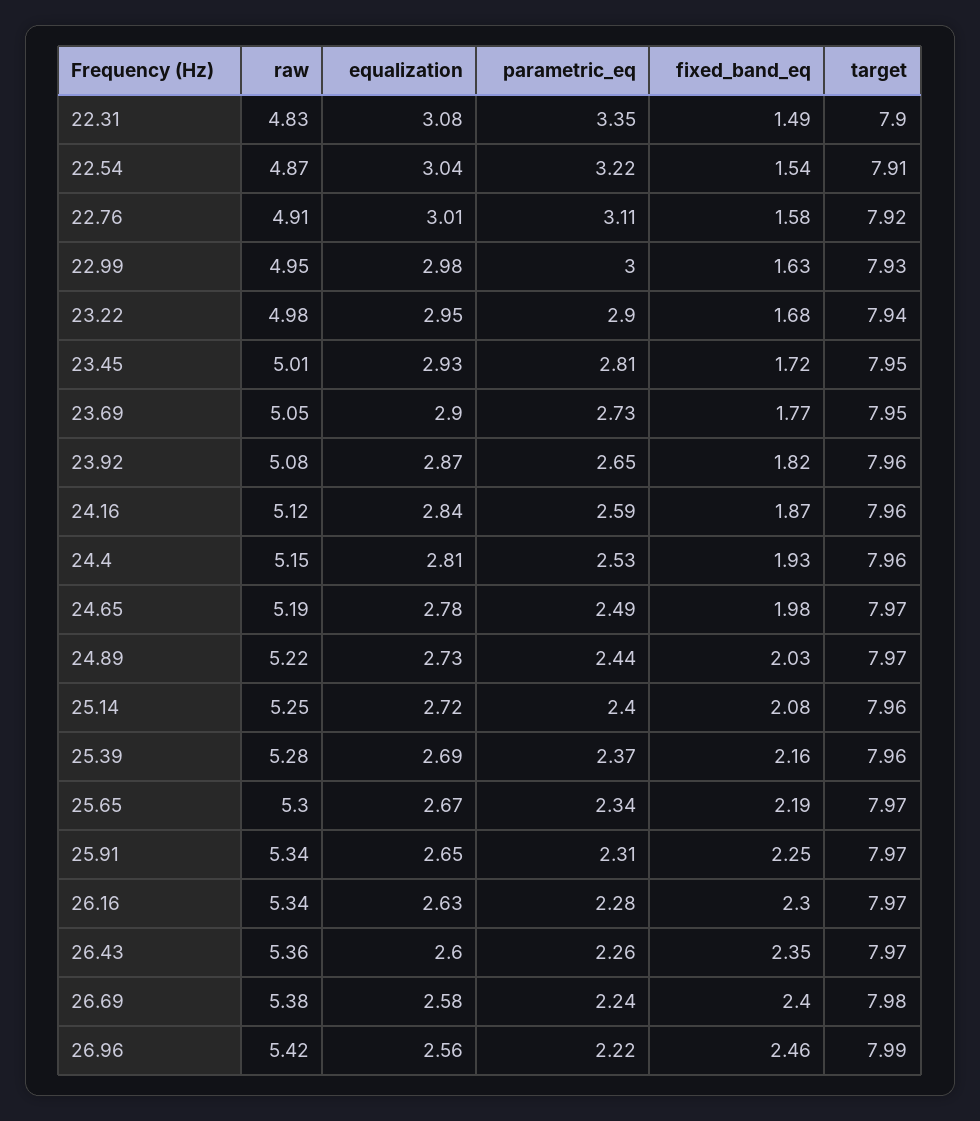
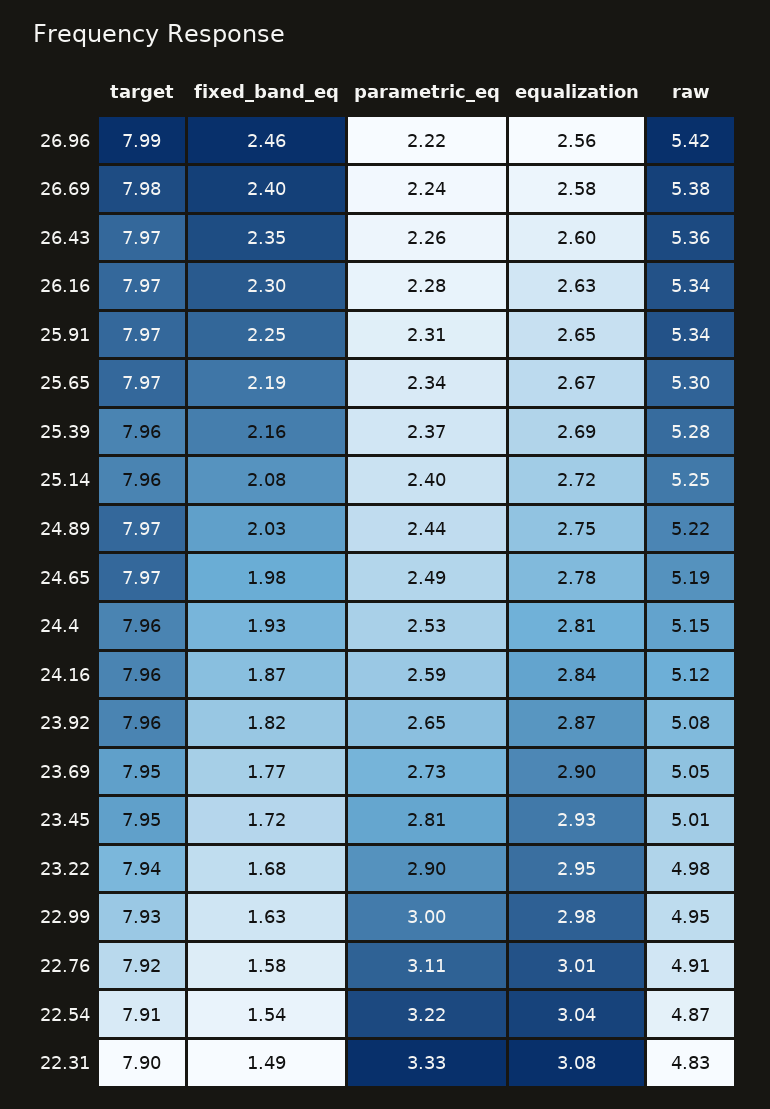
  {
    "raw": {
      "22.31": 4.83,
      "22.54": 4.87,
      "22.76": 4.91,
      "22.99": 4.95,
      "23.22": 4.98,
      "23.45": 5.01,
      "23.69": 5.05,
      "23.92": 5.08,
      "24.16": 5.12,
      "24.4": 5.15,
      "24.65": 5.19,
      "24.89": 5.22,
      "25.14": 5.25,
      "25.39": 5.28,
      "25.65": 5.3,
      "25.91": 5.34,
      "26.16": 5.34,
      "26.43": 5.36,
      "26.69": 5.38,
      "26.96": 5.42
    },
    "equalization": {
      "22.31": 3.08,
      "22.54": 3.04,
      "22.76": 3.01,
      "22.99": 2.98,
      "23.22": 2.95,
      "23.45": 2.93,
      "23.69": 2.9,
      "23.92": 2.87,
      "24.16": 2.84,
      "24.4": 2.81,
      "24.65": 2.78,
-     "24.89": 2.73,
+     "24.89": 2.75,
      "25.14": 2.72,
      "25.39": 2.69,
      "25.65": 2.67,
      "25.91": 2.65,
      "26.16": 2.63,
      "26.43": 2.6,
      "26.69": 2.58,
      "26.96": 2.56
    },
    "parametric_eq": {
-     "22.31": 3.35,
+     "22.31": 3.33,
      "22.54": 3.22,
      "22.76": 3.11,
      "22.99": 3,
      "23.22": 2.9,
      "23.45": 2.81,
      "23.69": 2.73,
      "23.92": 2.65,
      "24.16": 2.59,
      "24.4": 2.53,
      "24.65": 2.49,
      "24.89": 2.44,
      "25.14": 2.4,
      "25.39": 2.37,
      "25.65": 2.34,
      "25.91": 2.31,
      "26.16": 2.28,
      "26.43": 2.26,
      "26.69": 2.24,
      "26.96": 2.22
    },
    "fixed_band_eq": {
      "22.31": 1.49,
      "22.54": 1.54,
      "22.76": 1.58,
      "22.99": 1.63,
      "23.22": 1.68,
      "23.45": 1.72,
      "23.69": 1.77,
      "23.92": 1.82,
      "24.16": 1.87,
      "24.4": 1.93,
      "24.65": 1.98,
      "24.89": 2.03,
      "25.14": 2.08,
      "25.39": 2.16,
      "25.65": 2.19,
      "25.91": 2.25,
      "26.16": 2.3,
      "26.43": 2.35,
      "26.69": 2.4,
      "26.96": 2.46
    },
    "target": {
      "22.31": 7.9,
      "22.54": 7.91,
      "22.76": 7.92,
      "22.99": 7.93,
      "23.22": 7.94,
      "23.45": 7.95,
      "23.69": 7.95,
      "23.92": 7.96,
      "24.16": 7.96,
      "24.4": 7.96,
      "24.65": 7.97,
      "24.89": 7.97,
      "25.14": 7.96,
      "25.39": 7.96,
      "25.65": 7.97,
      "25.91": 7.97,
      "26.16": 7.97,
      "26.43": 7.97,
      "26.69": 7.98,
      "26.96": 7.99
    }
  }

